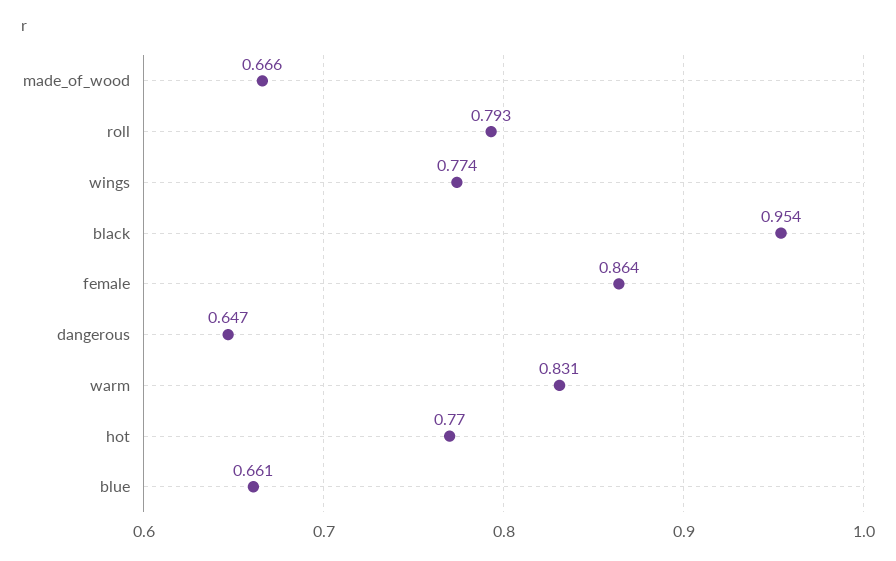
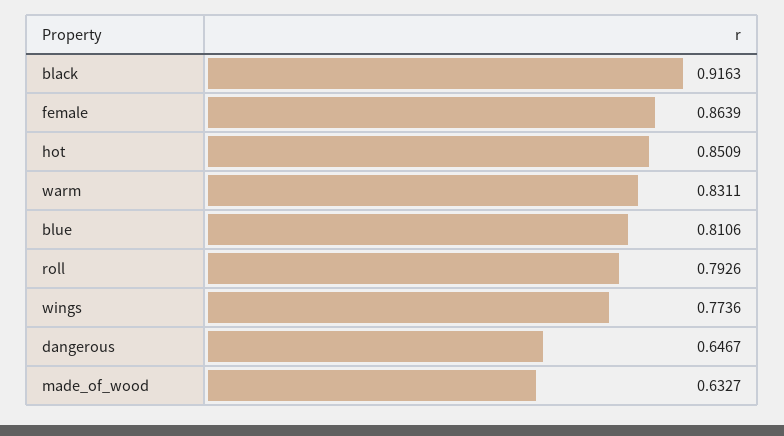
  {
-   "made_of_wood": 0.666,
+   "made_of_wood": 0.6327,
    "roll": 0.7926,
    "wings": 0.7736,
-   "black": 0.954,
+   "black": 0.9163,
    "female": 0.8639,
    "dangerous": 0.6467,
    "warm": 0.8311,
-   "hot": 0.77,
+   "hot": 0.8509,
-   "blue": 0.661
+   "blue": 0.8106
  }

